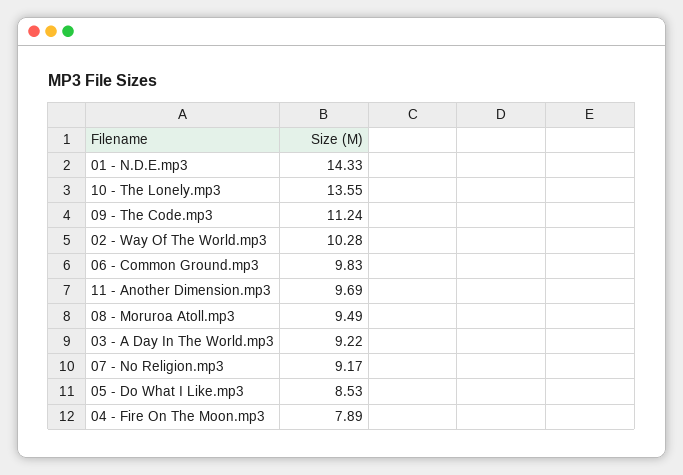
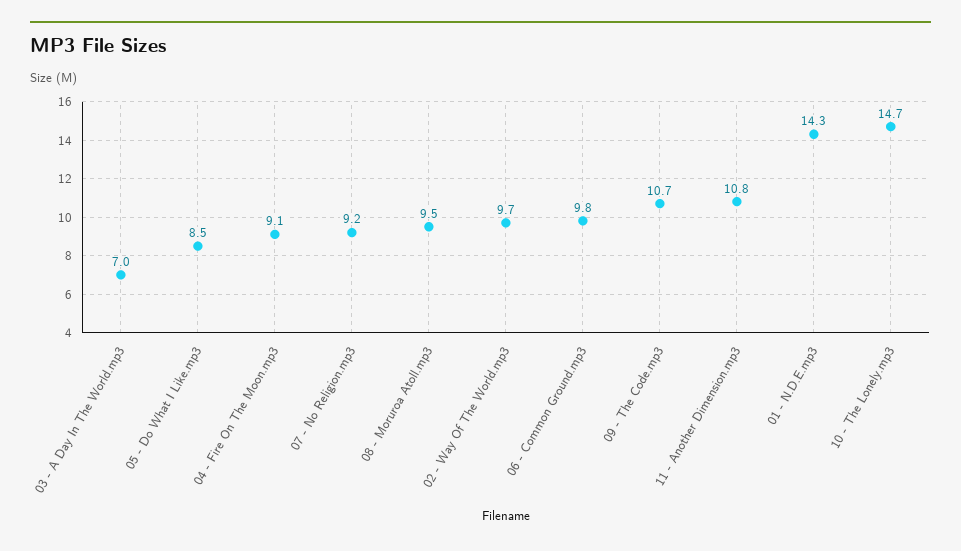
  {
    "01 - N.D.E.mp3": 14.33,
-   "10 - The Lonely.mp3": 13.55,
+   "10 - The Lonely.mp3": 14.7,
-   "09 - The Code.mp3": 11.24,
+   "09 - The Code.mp3": 10.7,
-   "02 - Way Of The World.mp3": 10.28,
+   "02 - Way Of The World.mp3": 9.7,
    "06 - Common Ground.mp3": 9.83,
-   "11 - Another Dimension.mp3": 9.69,
+   "11 - Another Dimension.mp3": 10.8,
    "08 - Moruroa Atoll.mp3": 9.49,
-   "03 - A Day In The World.mp3": 9.22,
+   "03 - A Day In The World.mp3": 7,
    "07 - No Religion.mp3": 9.17,
    "05 - Do What I Like.mp3": 8.53,
-   "04 - Fire On The Moon.mp3": 7.89
+   "04 - Fire On The Moon.mp3": 9.1
  }

